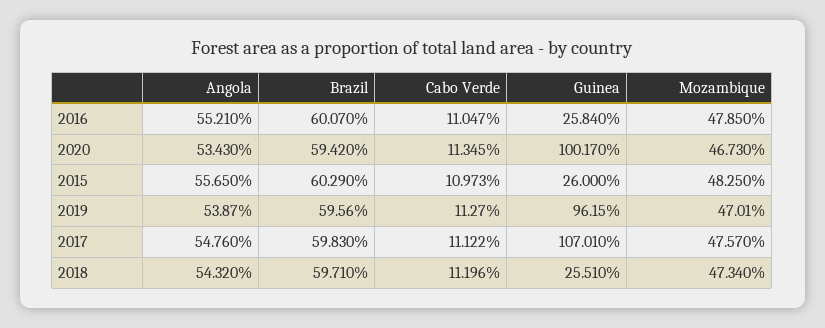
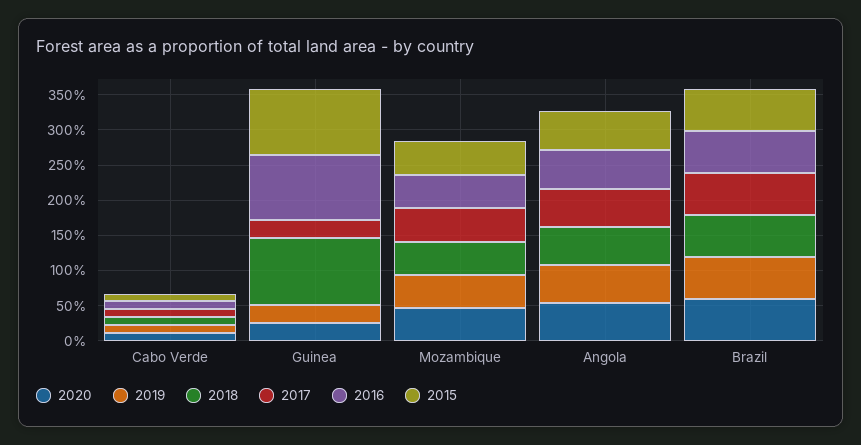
  {
    "2016": {
      "Angola": 55.21,
      "Brazil": 60.07,
      "Cabo Verde": 11.047,
-     "Guinea": 25.84,
+     "Guinea": 100,
      "Mozambique": 47.85
    },
    "2020": {
      "Angola": 53.43,
      "Brazil": 59.42,
      "Cabo Verde": 11.345,
-     "Guinea": 100.17,
+     "Guinea": 25,
      "Mozambique": 46.73
    },
    "2015": {
      "Angola": 55.65,
      "Brazil": 60.29,
      "Cabo Verde": 10.973,
-     "Guinea": 26,
+     "Guinea": 100,
      "Mozambique": 48.25
    },
    "2019": {
      "Angola": 53.87,
      "Brazil": 59.56,
      "Cabo Verde": 11.27,
-     "Guinea": 96.15,
+     "Guinea": 25,
      "Mozambique": 47.01
    },
    "2017": {
      "Angola": 54.76,
      "Brazil": 59.83,
      "Cabo Verde": 11.122,
-     "Guinea": 107.01,
+     "Guinea": 25,
      "Mozambique": 47.57
    },
    "2018": {
      "Angola": 54.32,
      "Brazil": 59.71,
      "Cabo Verde": 11.196,
-     "Guinea": 25.51,
+     "Guinea": 100,
      "Mozambique": 47.34
    }
  }

